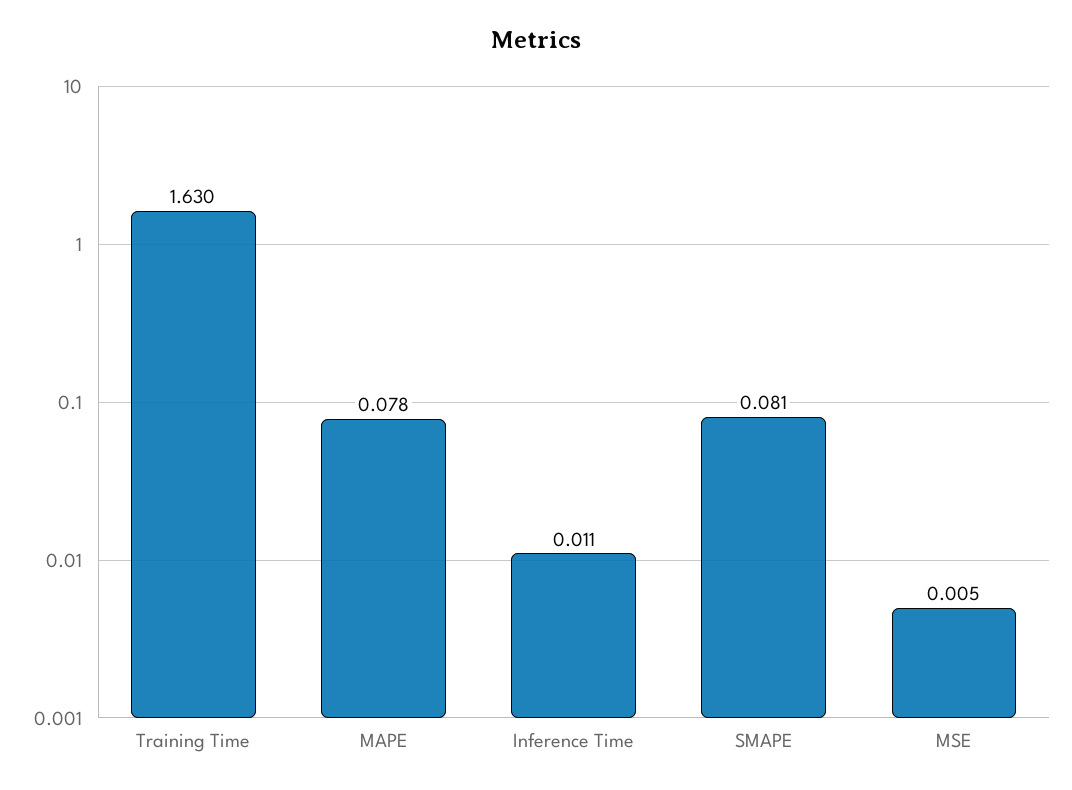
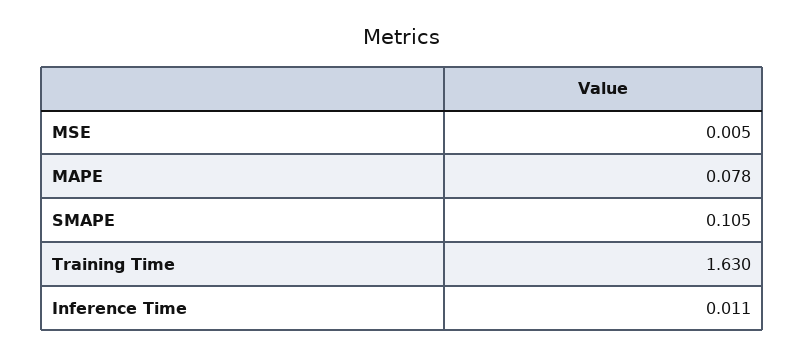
  {
    "Training Time": 1.63,
    "MAPE": 0.078,
    "Inference Time": 0.011,
-   "SMAPE": 0.081,
+   "SMAPE": 0.105,
    "MSE": 0.005
  }

